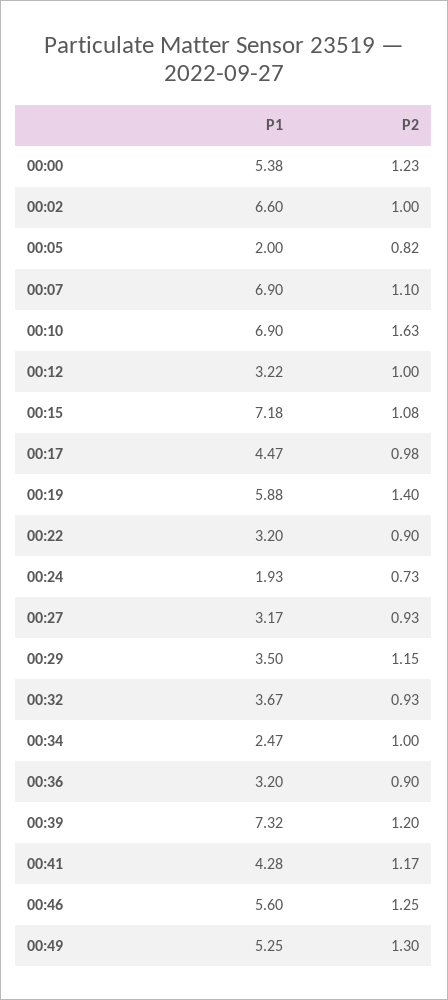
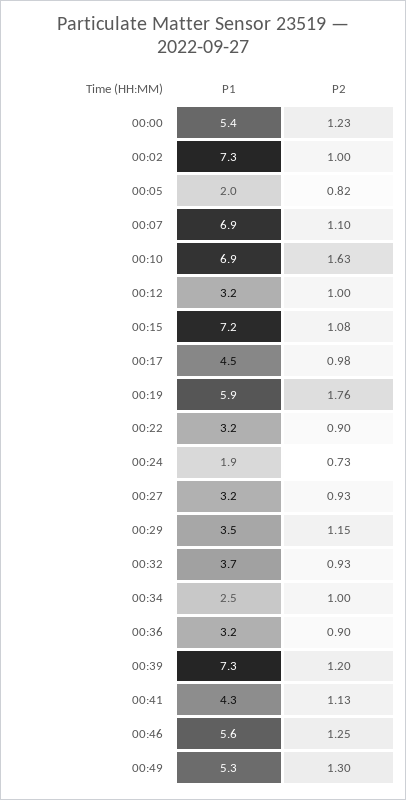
  {
    "P1": {
      "00:00": 5.38,
-     "00:02": 6.6,
+     "00:02": 7.3,
      "00:05": 2,
      "00:07": 6.9,
      "00:10": 6.9,
      "00:12": 3.22,
      "00:15": 7.18,
      "00:17": 4.47,
      "00:19": 5.88,
      "00:22": 3.2,
      "00:24": 1.93,
      "00:27": 3.17,
      "00:29": 3.5,
      "00:32": 3.67,
      "00:34": 2.47,
      "00:36": 3.2,
      "00:39": 7.32,
      "00:41": 4.28,
      "00:46": 5.6,
      "00:49": 5.25
    },
    "P2": {
      "00:00": 1.23,
      "00:02": 1,
      "00:05": 0.82,
      "00:07": 1.1,
      "00:10": 1.63,
      "00:12": 1,
      "00:15": 1.08,
      "00:17": 0.98,
-     "00:19": 1.4,
+     "00:19": 1.76,
      "00:22": 0.9,
      "00:24": 0.73,
      "00:27": 0.93,
      "00:29": 1.15,
      "00:32": 0.93,
      "00:34": 1,
      "00:36": 0.9,
      "00:39": 1.2,
-     "00:41": 1.17,
+     "00:41": 1.13,
      "00:46": 1.25,
      "00:49": 1.3
    }
  }

